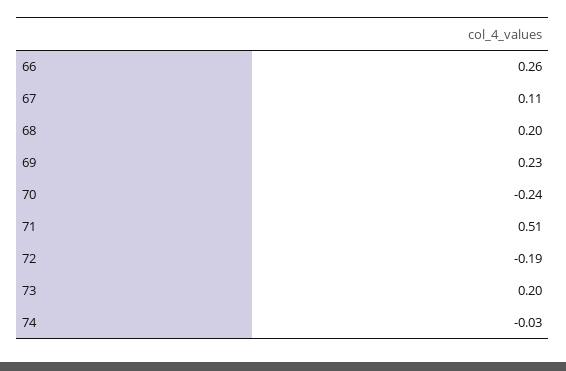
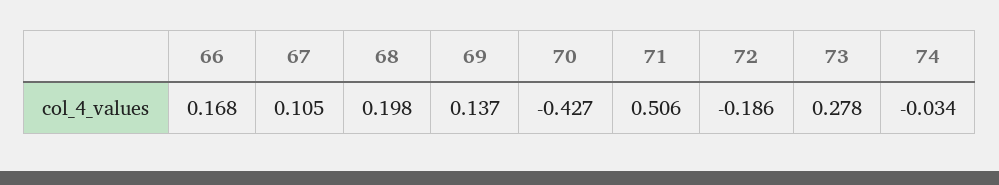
  {
-   "66": 0.26,
+   "66": 0.168,
    "67": 0.105,
    "68": 0.198,
-   "69": 0.23,
+   "69": 0.137,
-   "70": -0.24,
+   "70": -0.427,
    "71": 0.506,
    "72": -0.186,
-   "73": 0.2,
+   "73": 0.278,
    "74": -0.034
  }

